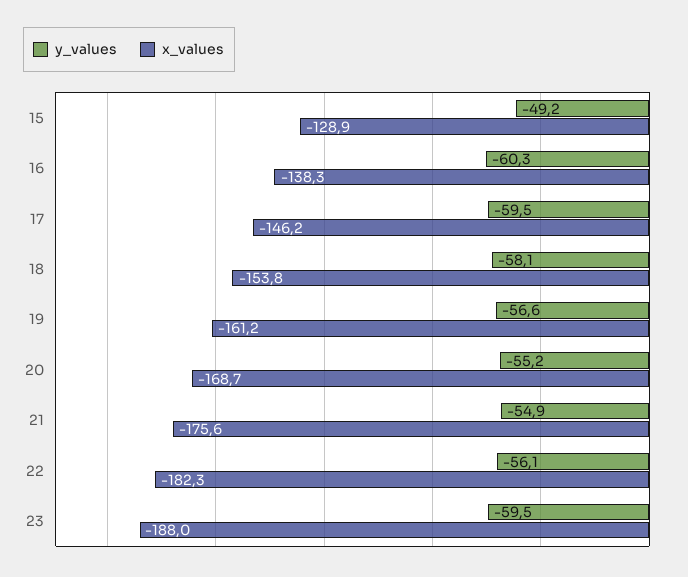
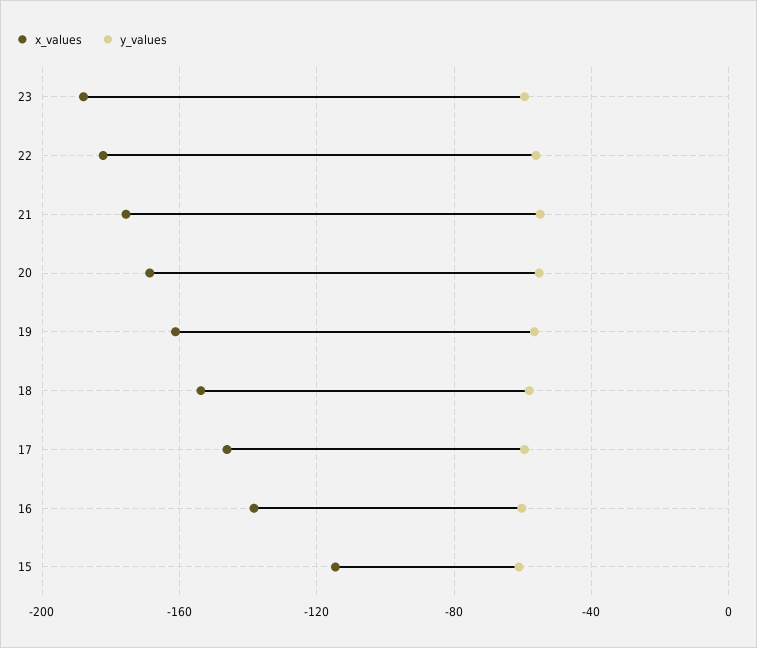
  {
    "y_values": {
-     "15": -49.2,
+     "15": -60,
      "16": -60.3,
      "17": -59.5,
      "18": -58.1,
      "19": -56.6,
      "20": -55.2,
      "21": -54.9,
      "22": -56.1,
      "23": -59.5
    },
    "x_values": {
-     "15": -128.9,
+     "15": -115,
      "16": -138.3,
      "17": -146.2,
      "18": -153.8,
      "19": -161.2,
      "20": -168.7,
      "21": -175.6,
      "22": -182.3,
      "23": -188
    }
  }

